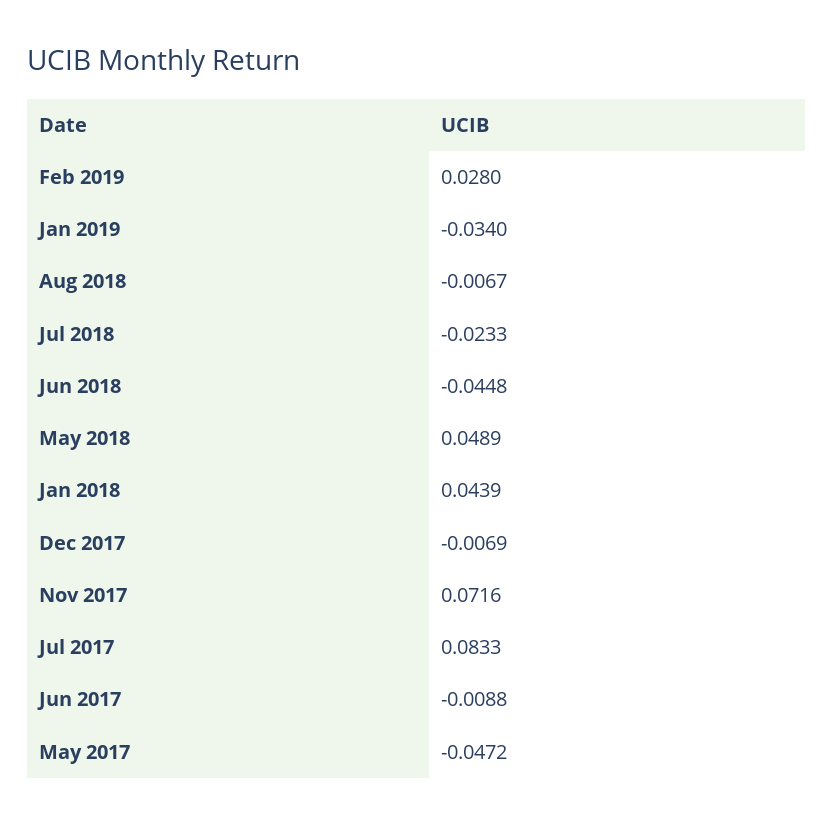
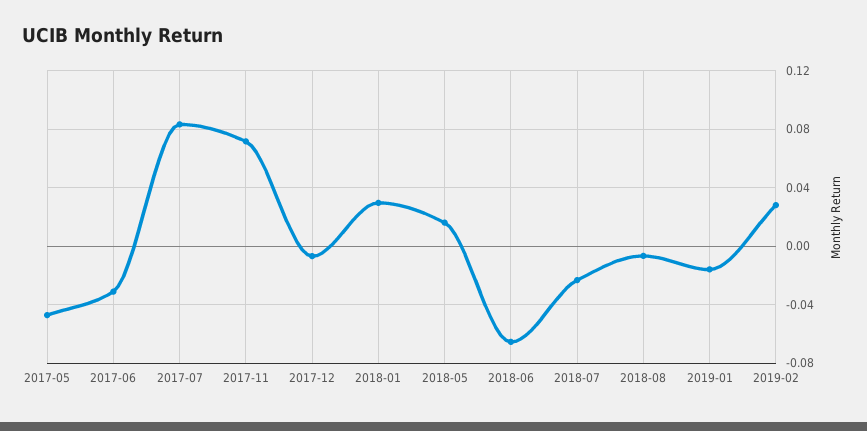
  {
    "Feb 2019": 0.028,
-   "Jan 2019": -0.034,
+   "Jan 2019": -0.015,
    "Aug 2018": -0.0067,
    "Jul 2018": -0.0233,
-   "Jun 2018": -0.0448,
+   "Jun 2018": -0.065,
-   "May 2018": 0.0489,
+   "May 2018": 0.015,
-   "Jan 2018": 0.0439,
+   "Jan 2018": 0.03,
    "Dec 2017": -0.0069,
    "Nov 2017": 0.0716,
    "Jul 2017": 0.0833,
-   "Jun 2017": -0.0088,
+   "Jun 2017": -0.03,
    "May 2017": -0.0472
  }

